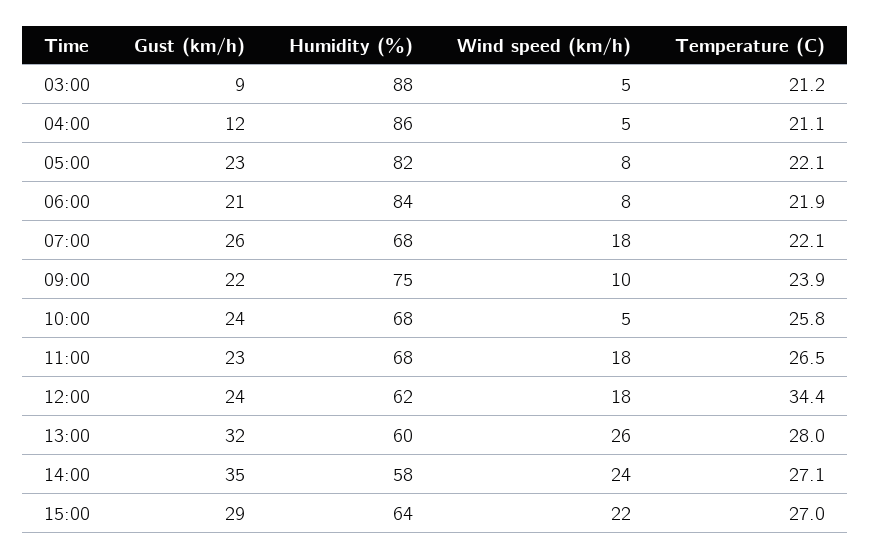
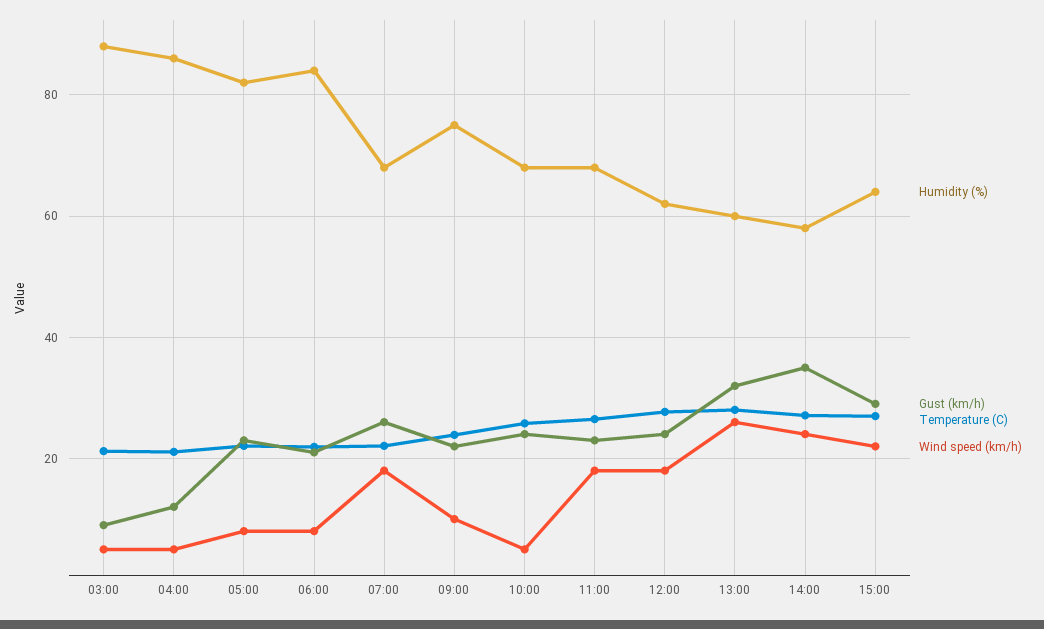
  {
    "Gust (km/h)": {
      "03:00": 9,
      "04:00": 12,
      "05:00": 23,
      "06:00": 21,
      "07:00": 26,
      "09:00": 22,
      "10:00": 24,
      "11:00": 23,
      "12:00": 24,
      "13:00": 32,
      "14:00": 35,
      "15:00": 29
    },
    "Humidity (%)": {
      "03:00": 88,
      "04:00": 86,
      "05:00": 82,
      "06:00": 84,
      "07:00": 68,
      "09:00": 75,
      "10:00": 68,
      "11:00": 68,
      "12:00": 62,
      "13:00": 60,
      "14:00": 58,
      "15:00": 64
    },
    "Wind speed (km/h)": {
      "03:00": 5,
      "04:00": 5,
      "05:00": 8,
      "06:00": 8,
      "07:00": 18,
      "09:00": 10,
      "10:00": 5,
      "11:00": 18,
      "12:00": 18,
      "13:00": 26,
      "14:00": 24,
      "15:00": 22
    },
    "Temperature (C)": {
      "03:00": 21.2,
      "04:00": 21.1,
      "05:00": 22.1,
      "06:00": 21.9,
      "07:00": 22.1,
      "09:00": 23.9,
      "10:00": 25.8,
      "11:00": 26.5,
-     "12:00": 34.4,
+     "12:00": 28,
      "13:00": 28,
      "14:00": 27.1,
      "15:00": 27
    }
  }

